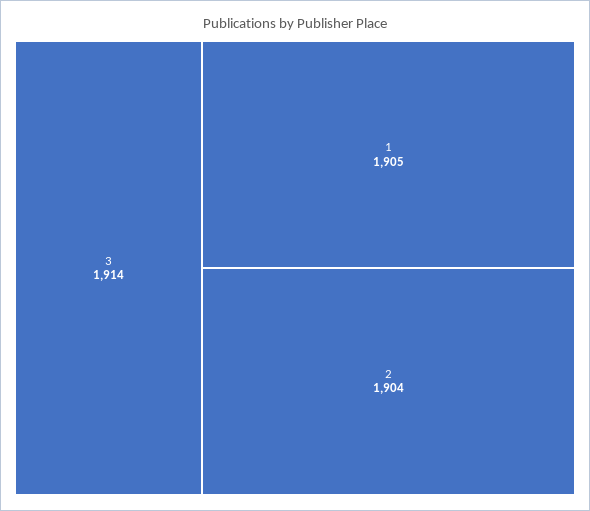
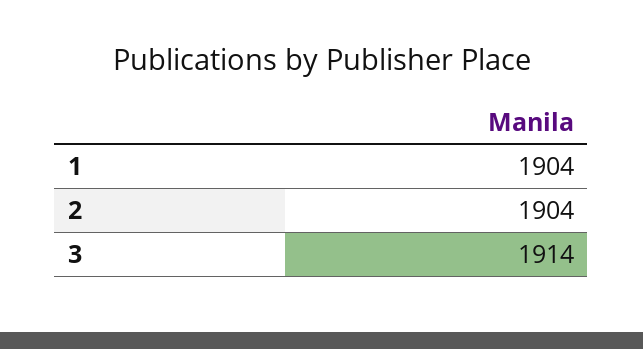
  {
    "3": 1914,
-   "1": 1905,
+   "1": 1904,
    "2": 1904
  }

